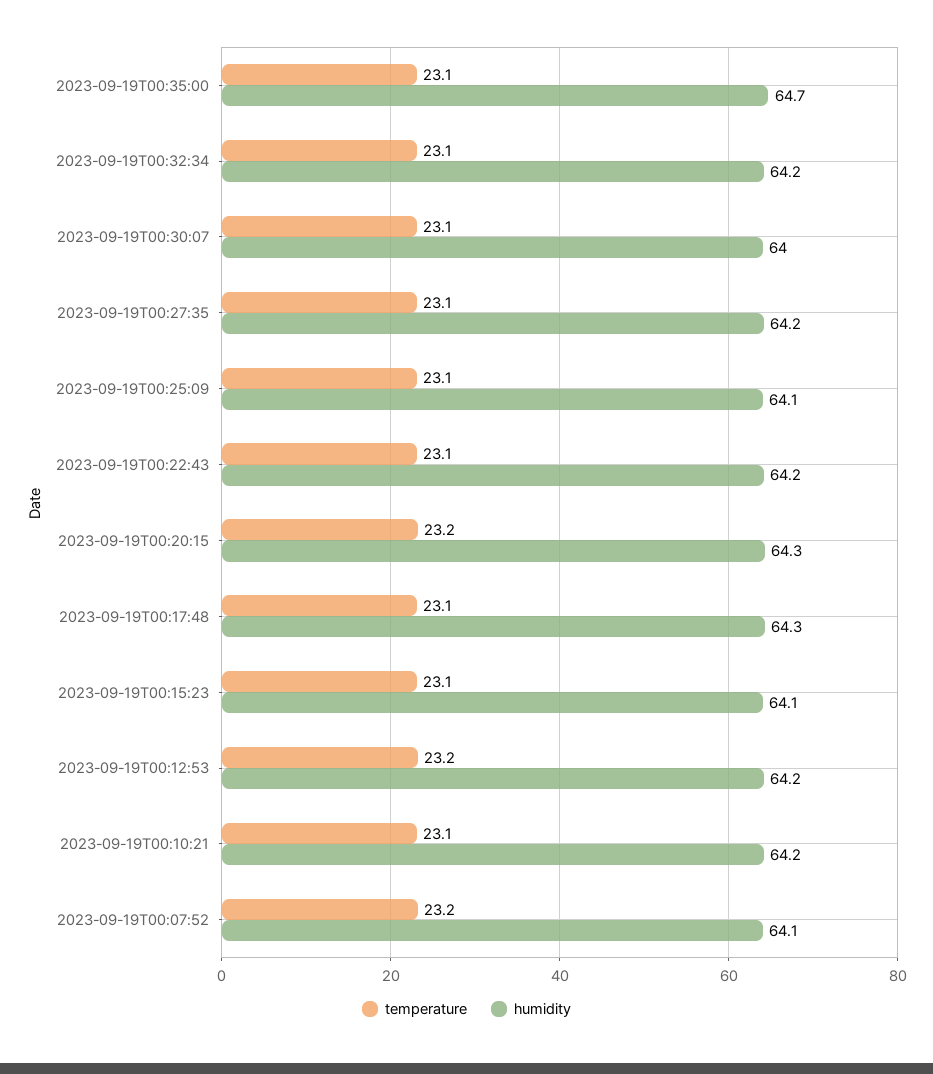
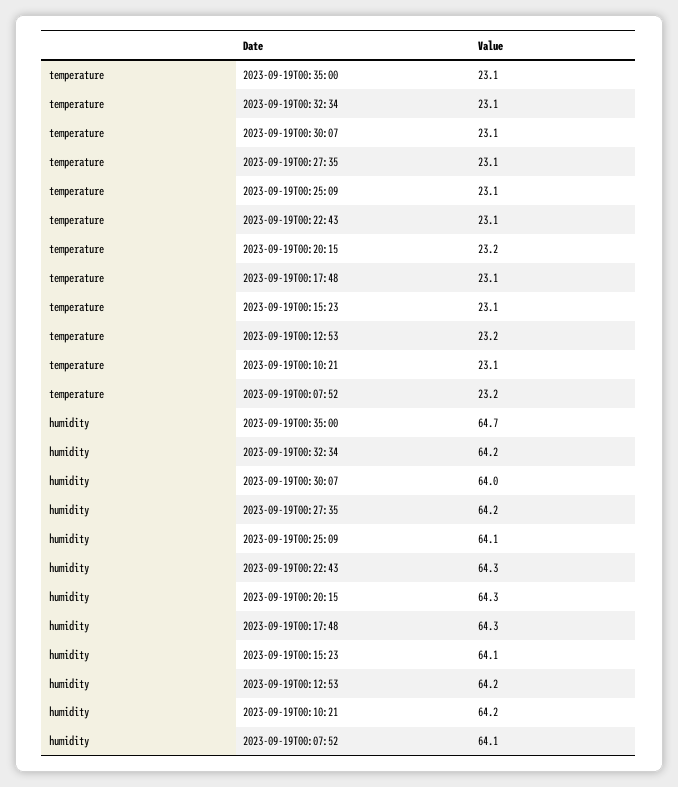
  {
    "temperature": {
      "2023-09-19T00:35:00": 23.1,
      "2023-09-19T00:32:34": 23.1,
      "2023-09-19T00:30:07": 23.1,
      "2023-09-19T00:27:35": 23.1,
      "2023-09-19T00:25:09": 23.1,
      "2023-09-19T00:22:43": 23.1,
      "2023-09-19T00:20:15": 23.2,
      "2023-09-19T00:17:48": 23.1,
      "2023-09-19T00:15:23": 23.1,
      "2023-09-19T00:12:53": 23.2,
      "2023-09-19T00:10:21": 23.1,
      "2023-09-19T00:07:52": 23.2
    },
    "humidity": {
      "2023-09-19T00:35:00": 64.7,
      "2023-09-19T00:32:34": 64.2,
      "2023-09-19T00:30:07": 64,
      "2023-09-19T00:27:35": 64.2,
      "2023-09-19T00:25:09": 64.1,
-     "2023-09-19T00:22:43": 64.2,
+     "2023-09-19T00:22:43": 64.3,
      "2023-09-19T00:20:15": 64.3,
      "2023-09-19T00:17:48": 64.3,
      "2023-09-19T00:15:23": 64.1,
      "2023-09-19T00:12:53": 64.2,
      "2023-09-19T00:10:21": 64.2,
      "2023-09-19T00:07:52": 64.1
    }
  }

